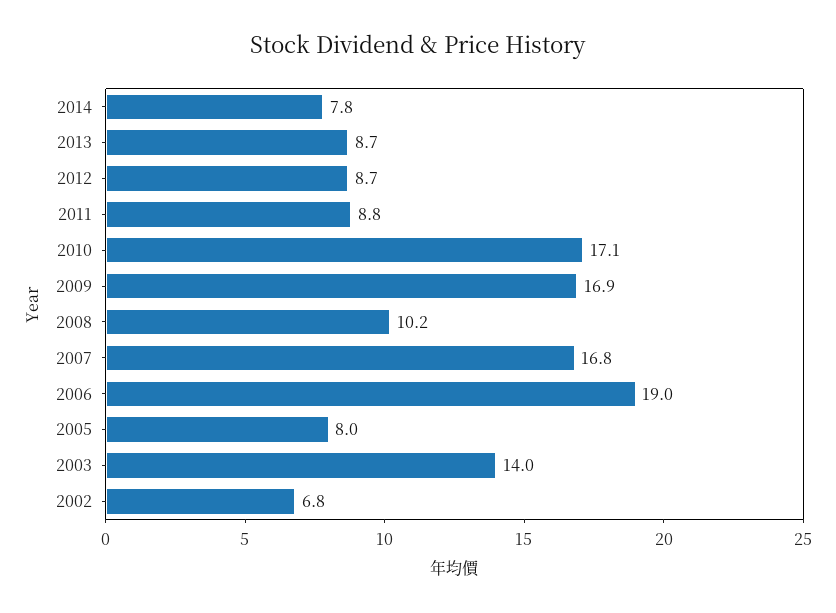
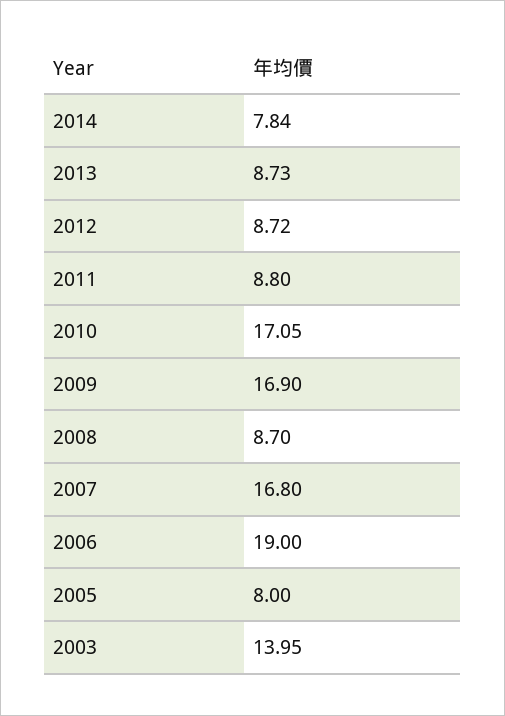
  {
    "2014": 7.84,
    "2013": 8.73,
    "2012": 8.72,
    "2011": 8.8,
    "2010": 17.05,
    "2009": 16.9,
-   "2008": 10.2,
+   "2008": 8.7,
    "2007": 16.8,
    "2006": 19,
    "2005": 8,
-   "2003": 13.95,
+   "2003": 13.95
-   "2002": 6.8
  }

